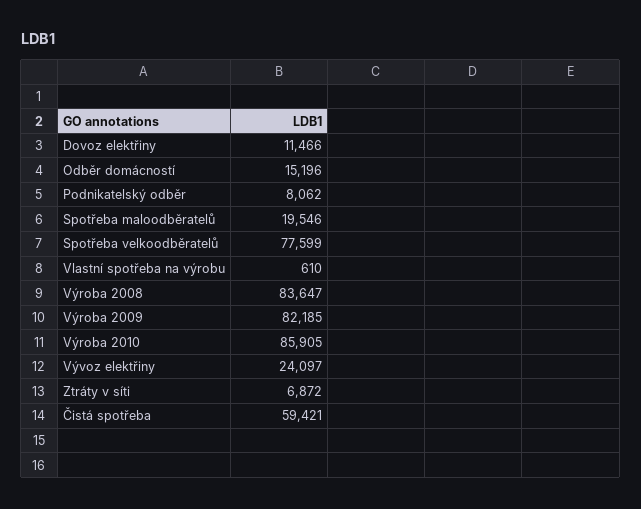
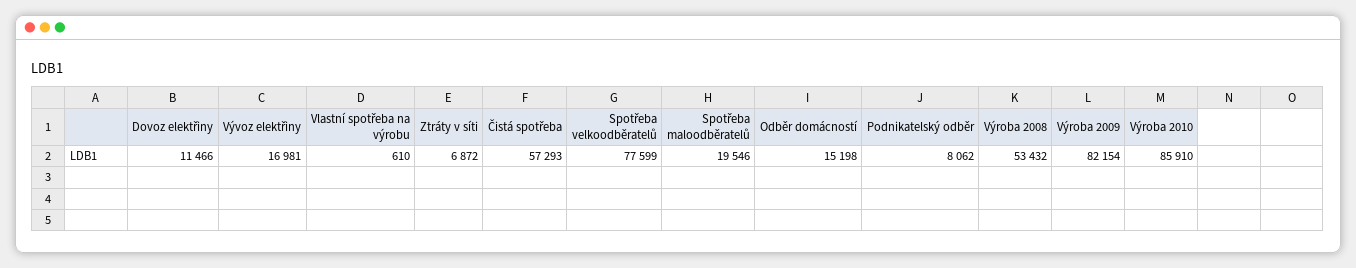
  {
    "Dovoz elektřiny": 11466,
-   "Odběr domácností": 15196,
+   "Odběr domácností": 15198,
    "Podnikatelský odběr": 8062,
    "Spotřeba maloodběratelů": 19546,
    "Spotřeba velkoodběratelů": 77599,
    "Vlastní spotřeba na výrobu": 610,
-   "Výroba 2008": 83647,
+   "Výroba 2008": 53432,
-   "Výroba 2009": 82185,
+   "Výroba 2009": 82154,
-   "Výroba 2010": 85905,
+   "Výroba 2010": 85910,
-   "Vývoz elektřiny": 24097,
+   "Vývoz elektřiny": 16981,
    "Ztráty v síti": 6872,
-   "Čistá spotřeba": 59421
+   "Čistá spotřeba": 57293
  }

